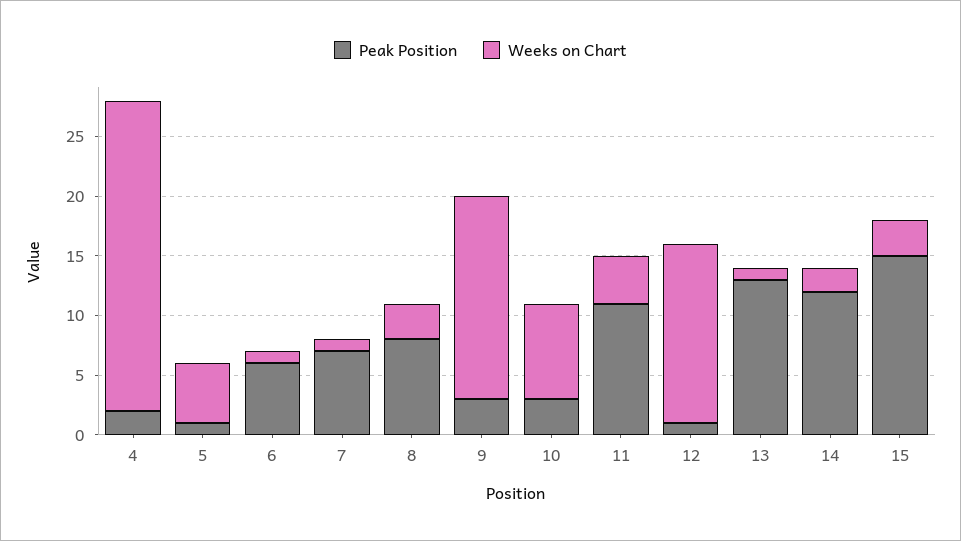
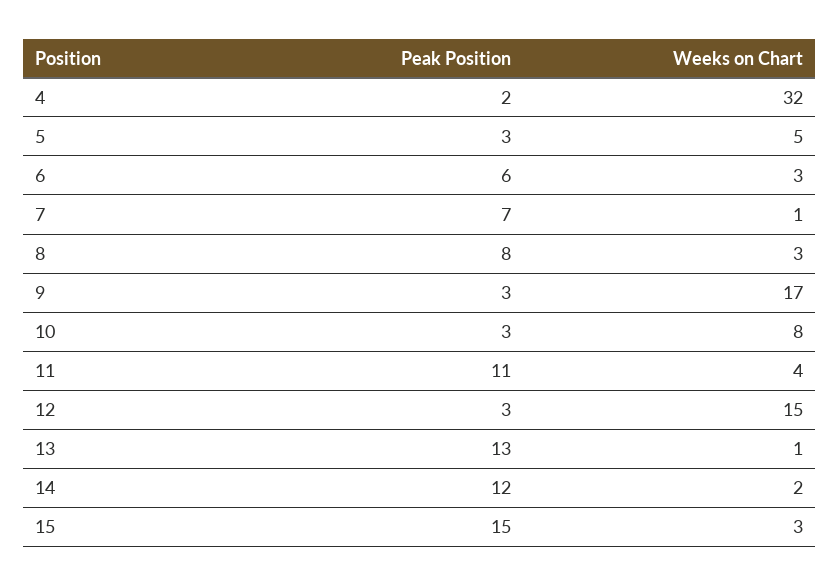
  {
    "Peak Position": {
      "4": 2,
-     "5": 1,
+     "5": 3,
      "6": 6,
      "7": 7,
      "8": 8,
      "9": 3,
      "10": 3,
      "11": 11,
-     "12": 1,
+     "12": 3,
      "13": 13,
      "14": 12,
      "15": 15
    },
    "Weeks on Chart": {
-     "4": 26,
+     "4": 32,
      "5": 5,
-     "6": 1,
+     "6": 3,
      "7": 1,
      "8": 3,
      "9": 17,
      "10": 8,
      "11": 4,
      "12": 15,
      "13": 1,
      "14": 2,
      "15": 3
    }
  }

